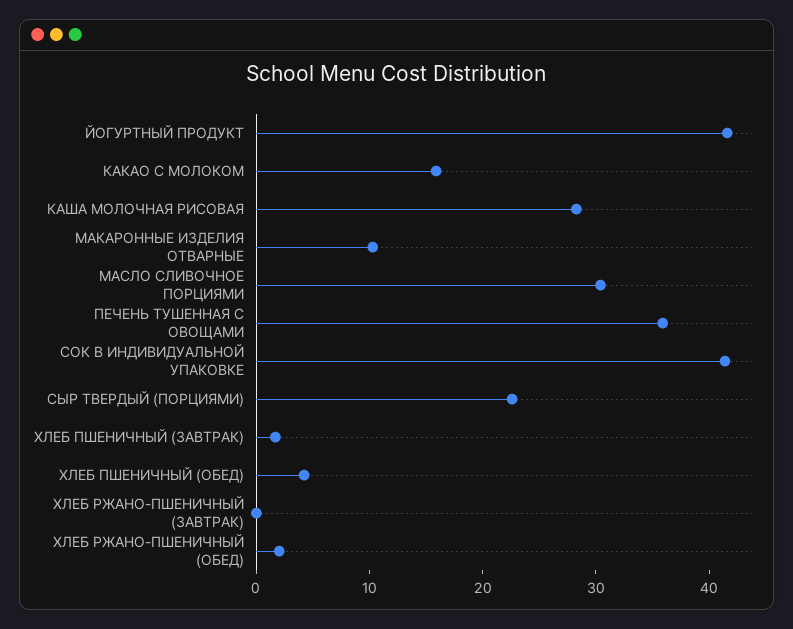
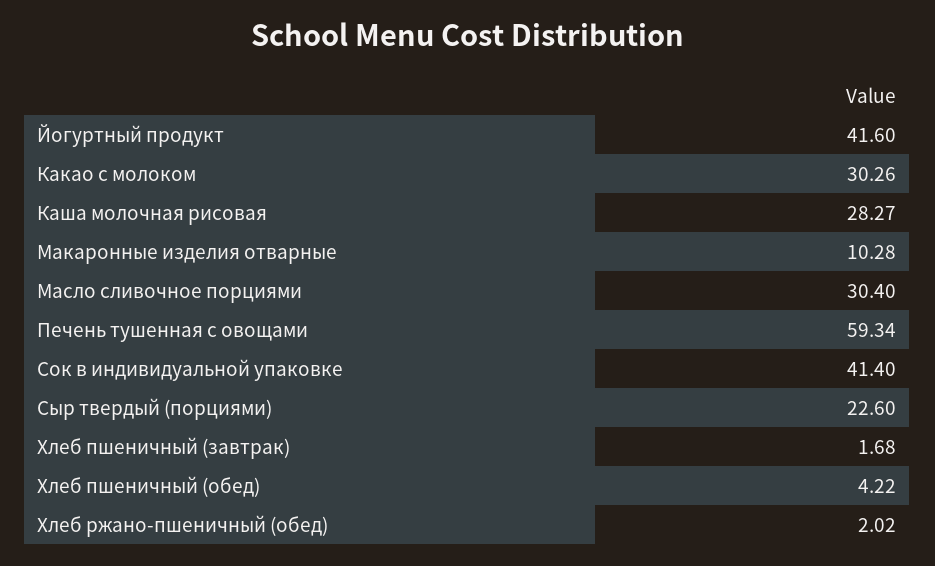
  {
    "ЙОГУРТНЫЙ ПРОДУКТ": 41.6,
-   "КАКАО С МОЛОКОМ": 16,
+   "КАКАО С МОЛОКОМ": 30.26,
    "КАША МОЛОЧНАЯ РИСОВАЯ": 28.27,
    "МАКАРОННЫЕ ИЗДЕЛИЯ ОТВАРНЫЕ": 10.28,
    "МАСЛО СЛИВОЧНОЕ ПОРЦИЯМИ": 30.4,
-   "ПЕЧЕНЬ ТУШЕННАЯ С ОВОЩАМИ": 36,
+   "ПЕЧЕНЬ ТУШЕННАЯ С ОВОЩАМИ": 59.34,
    "СОК В ИНДИВИДУАЛЬНОЙ УПАКОВКЕ": 41.4,
    "СЫР ТВЕРДЫЙ (ПОРЦИЯМИ)": 22.6,
    "ХЛЕБ ПШЕНИЧНЫЙ (ЗАВТРАК)": 1.68,
    "ХЛЕБ ПШЕНИЧНЫЙ (ОБЕД)": 4.22,
-   "ХЛЕБ РЖАНО-ПШЕНИЧНЫЙ (ЗАВТРАК)": 0,
    "ХЛЕБ РЖАНО-ПШЕНИЧНЫЙ (ОБЕД)": 2.02
  }

